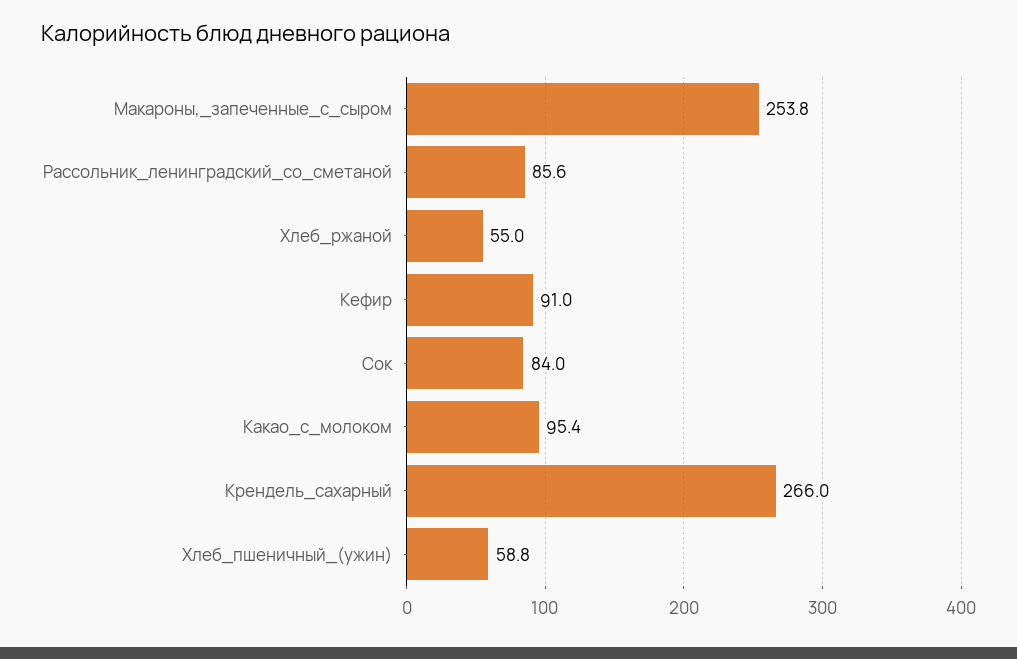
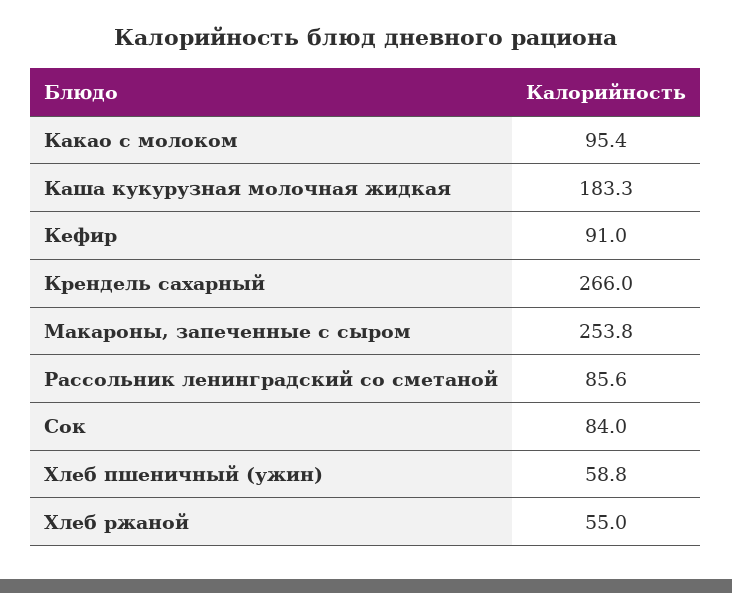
  {
    "Макароны,_запеченные_с_сыром": 253.8,
    "Рассольник_ленинградский_со_сметаной": 85.6,
    "Хлеб_ржаной": 55,
    "Кефир": 91,
    "Сок": 84,
    "Какао_с_молоком": 95.4,
    "Крендель_сахарный": 266,
-   "Хлеб_пшеничный_(ужин)": 58.8
+   "Хлеб_пшеничный_(ужин)": 58.8,
+   "Каша кукурузная молочная жидкая": 183.3
  }

